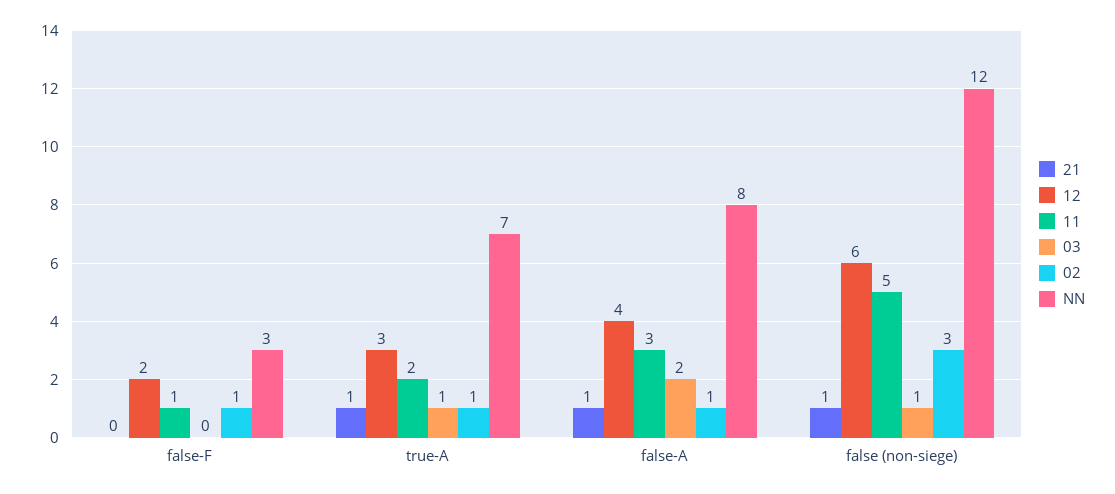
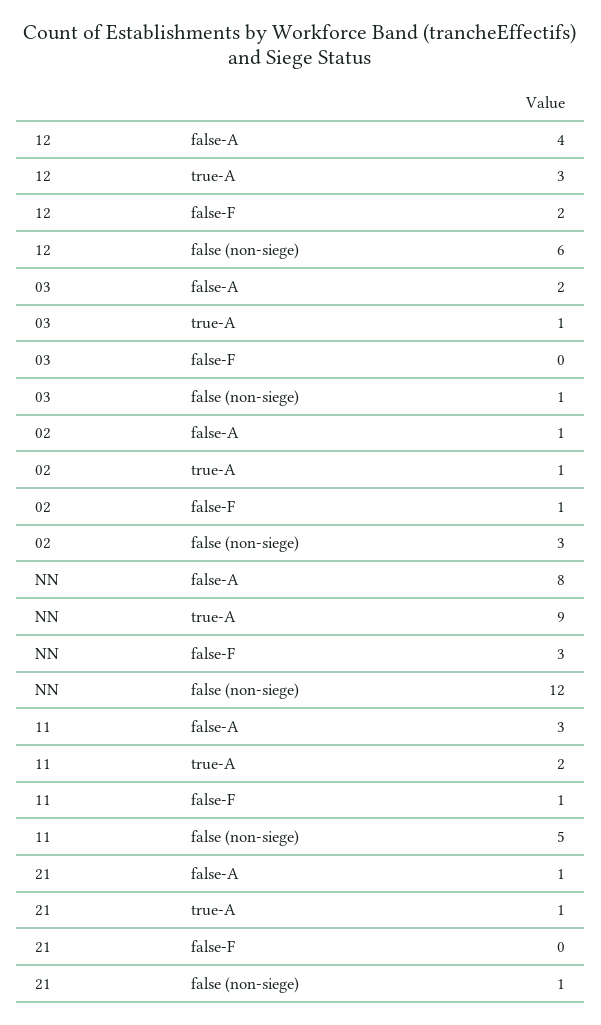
  {
    "21": {
      "false-F": 0,
      "true-A": 1,
      "false-A": 1,
      "false (non-siege)": 1
    },
    "12": {
      "false-F": 2,
      "true-A": 3,
      "false-A": 4,
      "false (non-siege)": 6
    },
    "11": {
      "false-F": 1,
      "true-A": 2,
      "false-A": 3,
      "false (non-siege)": 5
    },
    "03": {
      "false-F": 0,
      "true-A": 1,
      "false-A": 2,
      "false (non-siege)": 1
    },
    "02": {
      "false-F": 1,
      "true-A": 1,
      "false-A": 1,
      "false (non-siege)": 3
    },
    "NN": {
      "false-F": 3,
-     "true-A": 7,
+     "true-A": 9,
      "false-A": 8,
      "false (non-siege)": 12
    }
  }

